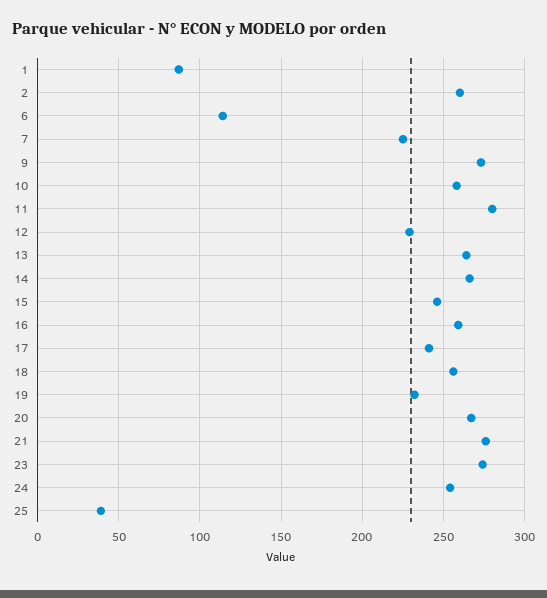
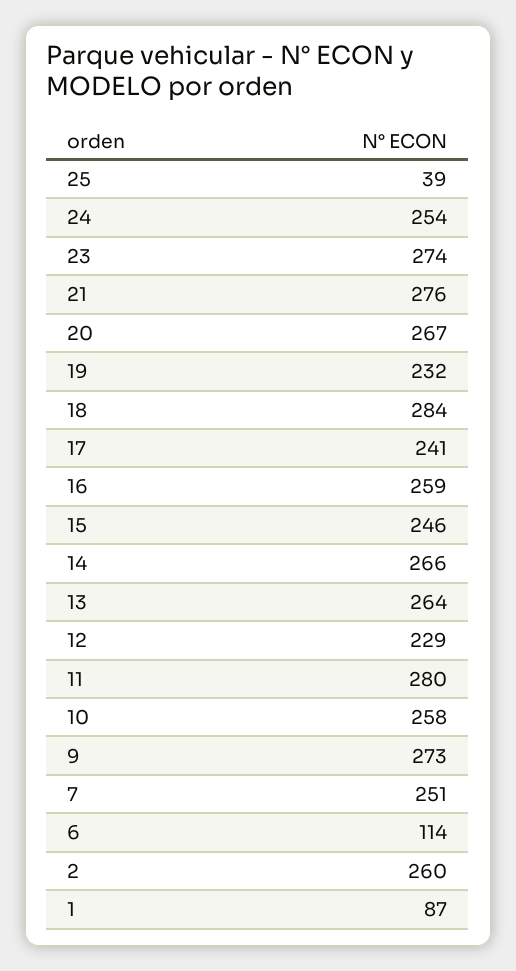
  {
    "1": 87,
    "2": 260,
    "6": 114,
-   "7": 225,
+   "7": 251,
    "9": 273,
    "10": 258,
    "11": 280,
    "12": 229,
    "13": 264,
    "14": 266,
    "15": 246,
    "16": 259,
    "17": 241,
-   "18": 255,
+   "18": 284,
    "19": 232,
    "20": 267,
    "21": 276,
    "23": 274,
    "24": 254,
    "25": 39
  }

